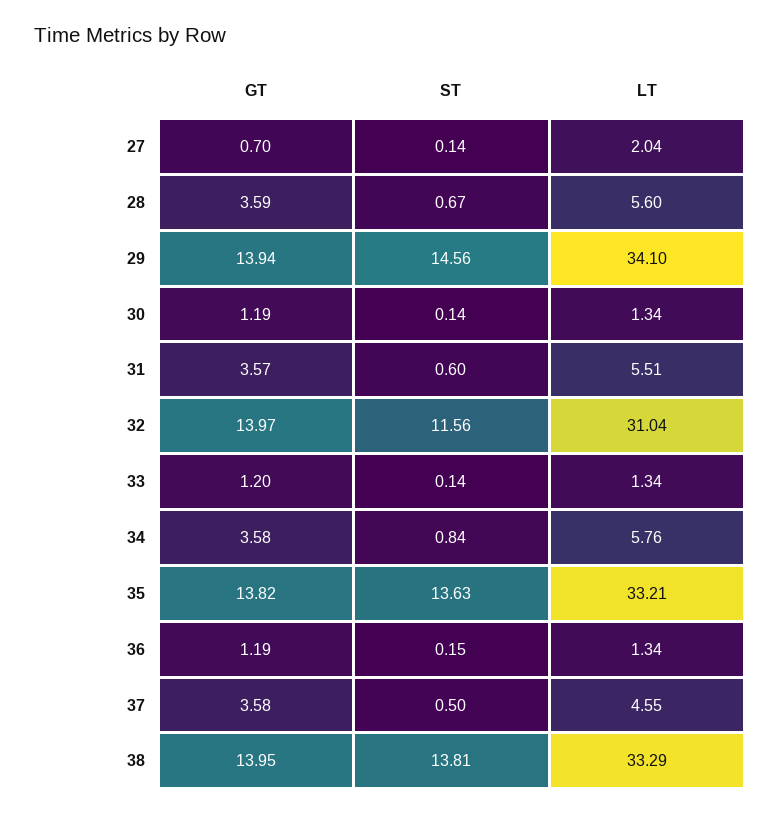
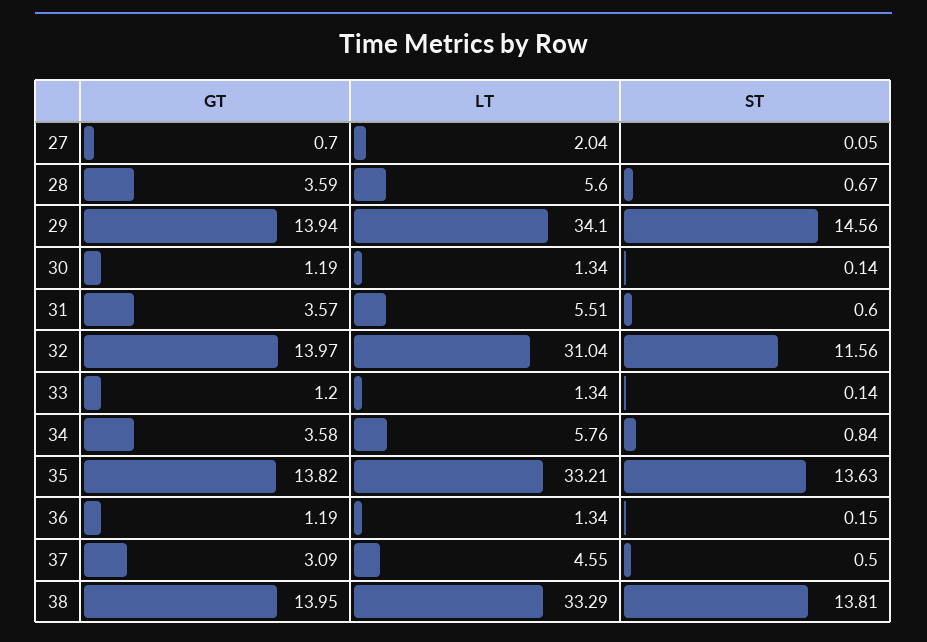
  {
    "GT": {
      "27": 0.7,
      "28": 3.59,
      "29": 13.94,
      "30": 1.19,
      "31": 3.57,
      "32": 13.97,
      "33": 1.2,
      "34": 3.58,
      "35": 13.82,
      "36": 1.19,
-     "37": 3.58,
+     "37": 3.09,
      "38": 13.95
    },
    "ST": {
-     "27": 0.14,
+     "27": 0.05,
      "28": 0.67,
      "29": 14.56,
      "30": 0.14,
      "31": 0.6,
      "32": 11.56,
      "33": 0.14,
      "34": 0.84,
      "35": 13.63,
      "36": 0.15,
      "37": 0.5,
      "38": 13.81
    },
    "LT": {
      "27": 2.04,
      "28": 5.6,
      "29": 34.1,
      "30": 1.34,
      "31": 5.51,
      "32": 31.04,
      "33": 1.34,
      "34": 5.76,
      "35": 33.21,
      "36": 1.34,
      "37": 4.55,
      "38": 33.29
    }
  }

